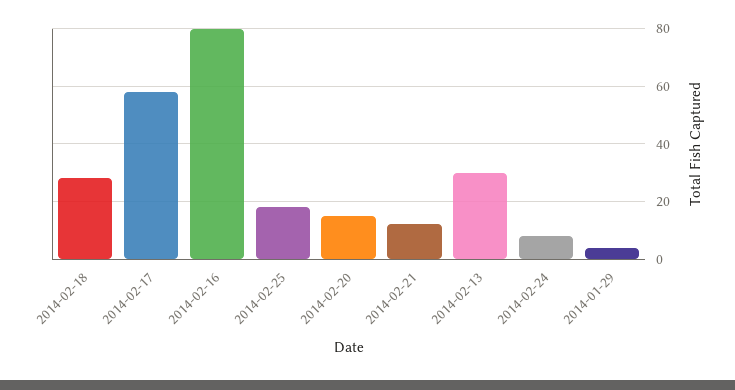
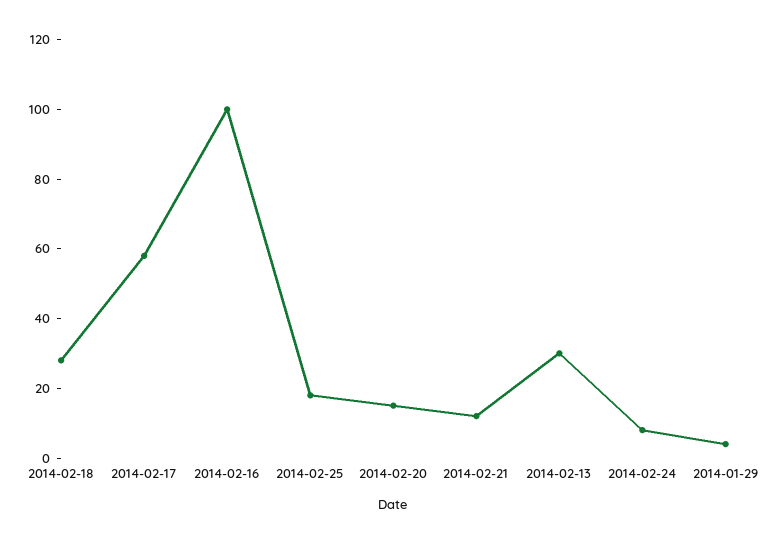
  {
    "2014-02-18": 30,
    "2014-02-17": 60,
-   "2014-02-16": 80,
+   "2014-02-16": 100,
    "2014-02-25": 20,
    "2014-02-20": 15,
    "2014-02-21": 10,
    "2014-02-13": 30,
    "2014-02-24": 10,
    "2014-01-29": 5
  }

